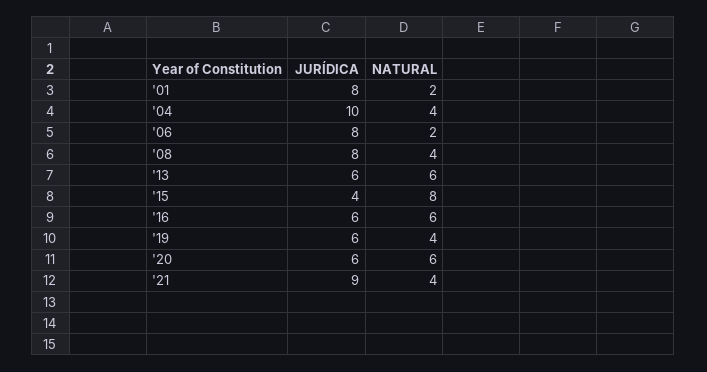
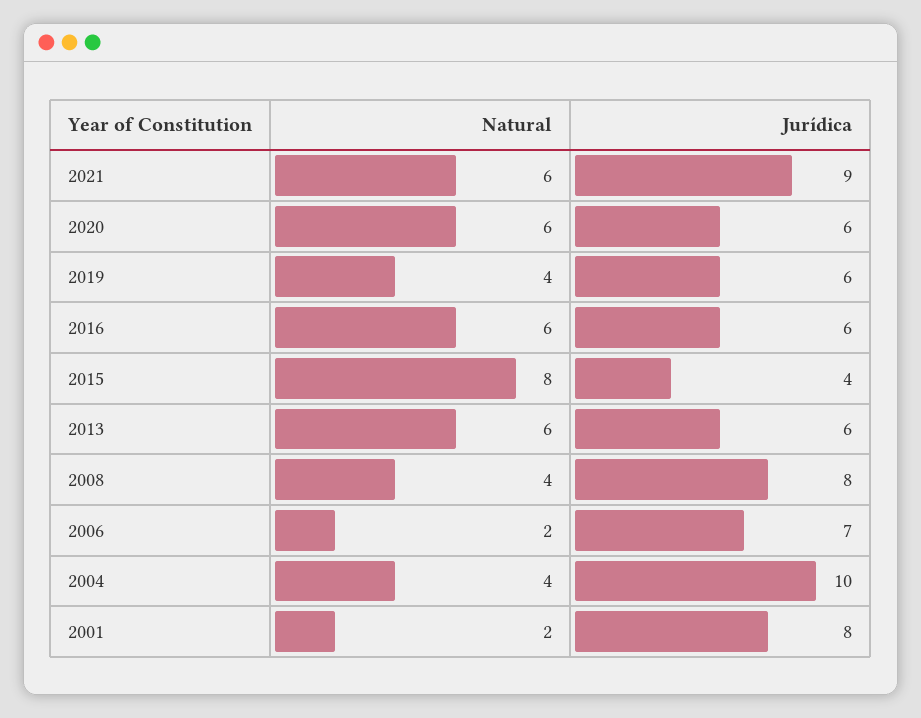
  {
    "JURÍDICA": {
      "'01": 8,
      "'04": 10,
-     "'06": 8,
+     "'06": 7,
      "'08": 8,
      "'13": 6,
      "'15": 4,
      "'16": 6,
      "'19": 6,
      "'20": 6,
      "'21": 9
    },
    "NATURAL": {
      "'01": 2,
      "'04": 4,
      "'06": 2,
      "'08": 4,
      "'13": 6,
      "'15": 8,
      "'16": 6,
      "'19": 4,
      "'20": 6,
-     "'21": 4
+     "'21": 6
    }
  }

